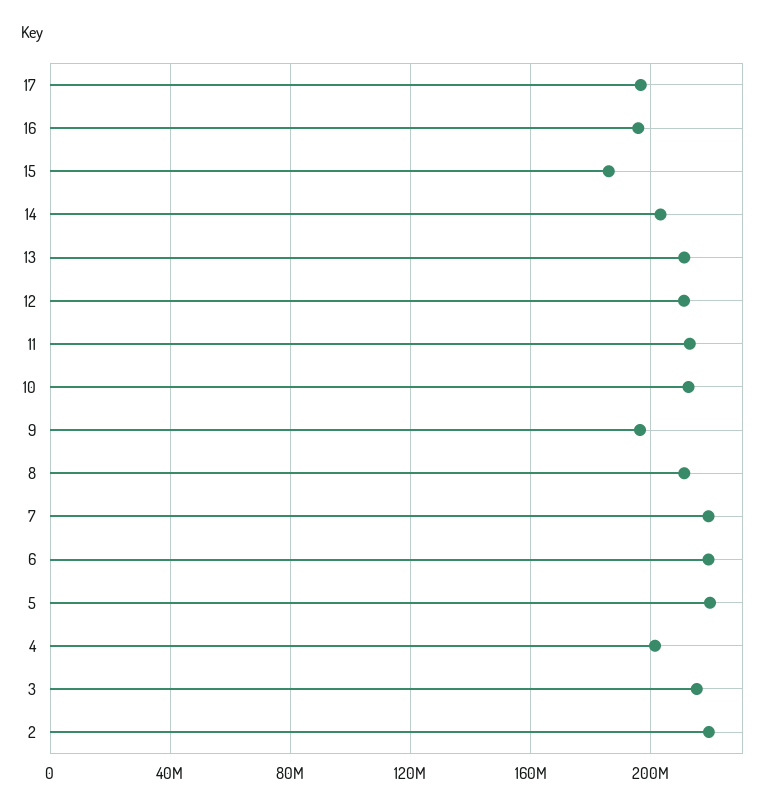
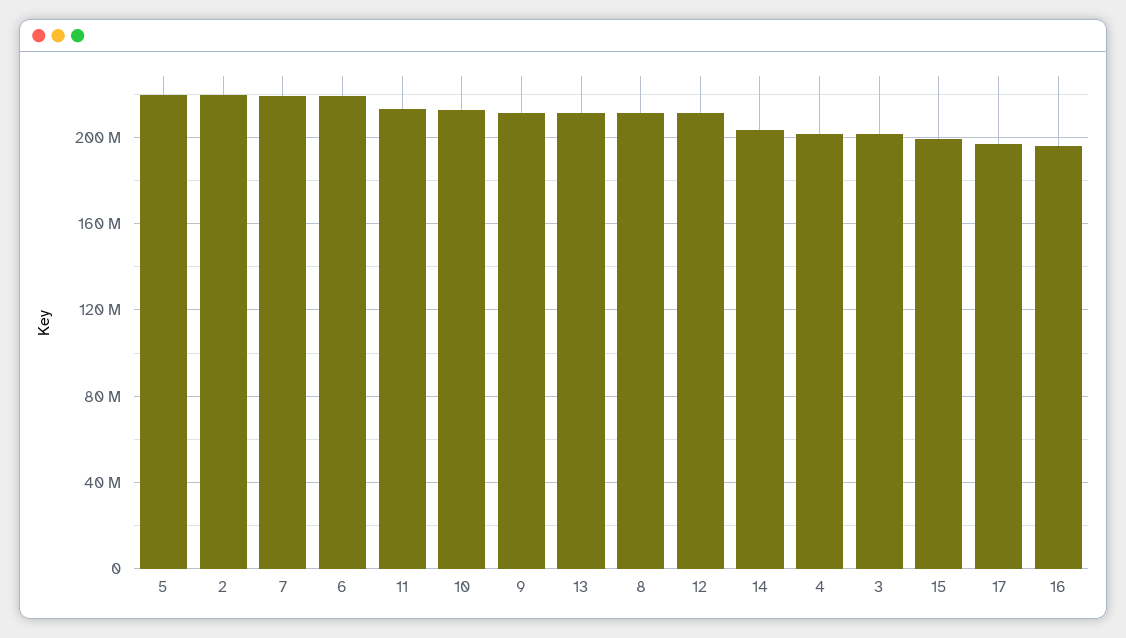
  {
    "17": 195000000,
    "16": 195000000,
-   "15": 185000000,
+   "15": 200000000,
    "14": 205000000,
    "13": 210000000,
    "12": 210000000,
    "11": 215000000,
    "10": 215000000,
-   "9": 195000000,
+   "9": 210000000,
    "8": 210000000,
    "7": 220000000,
    "6": 220000000,
    "5": 220000000,
    "4": 200000000,
-   "3": 215000000,
+   "3": 200000000,
    "2": 220000000
  }

